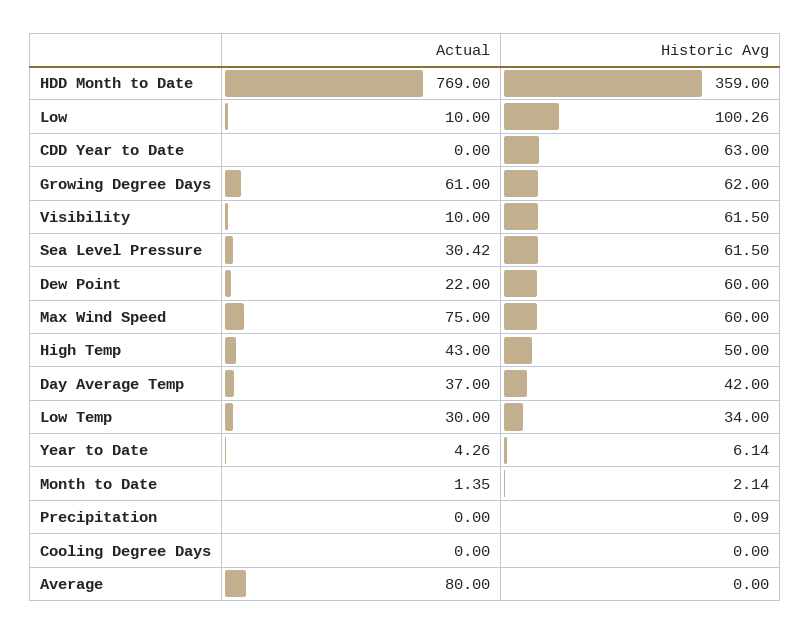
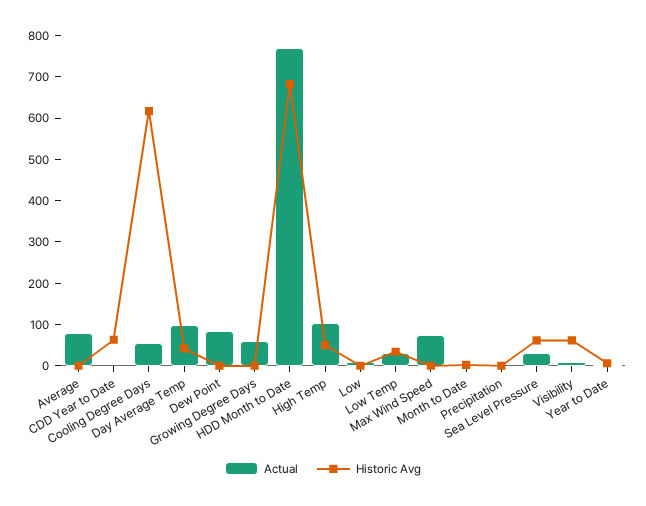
  {
    "Actual": {
      "HDD Month to Date": 769,
      "Low": 10,
      "CDD Year to Date": 0,
      "Growing Degree Days": 61,
      "Visibility": 10,
      "Sea Level Pressure": 30.42,
-     "Dew Point": 22,
+     "Dew Point": 80,
      "Max Wind Speed": 75,
-     "High Temp": 43,
+     "High Temp": 100,
-     "Day Average Temp": 37,
+     "Day Average Temp": 100,
      "Low Temp": 30,
      "Year to Date": 4.26,
      "Month to Date": 1.35,
      "Precipitation": 0,
-     "Cooling Degree Days": 0,
+     "Cooling Degree Days": 60,
      "Average": 80
    },
    "Historic Avg": {
-     "HDD Month to Date": 359,
+     "HDD Month to Date": 680,
-     "Low": 100.26,
+     "Low": 0,
      "CDD Year to Date": 63,
-     "Growing Degree Days": 62,
+     "Growing Degree Days": 0,
      "Visibility": 61.5,
      "Sea Level Pressure": 61.5,
-     "Dew Point": 60,
+     "Dew Point": 0,
-     "Max Wind Speed": 60,
+     "Max Wind Speed": 0,
      "High Temp": 50,
      "Day Average Temp": 42,
      "Low Temp": 34,
      "Year to Date": 6.14,
      "Month to Date": 2.14,
      "Precipitation": 0.09,
-     "Cooling Degree Days": 0,
+     "Cooling Degree Days": 620,
      "Average": 0
    }
  }

